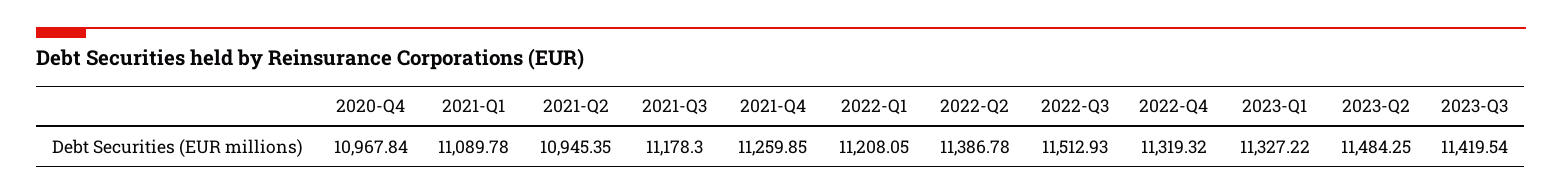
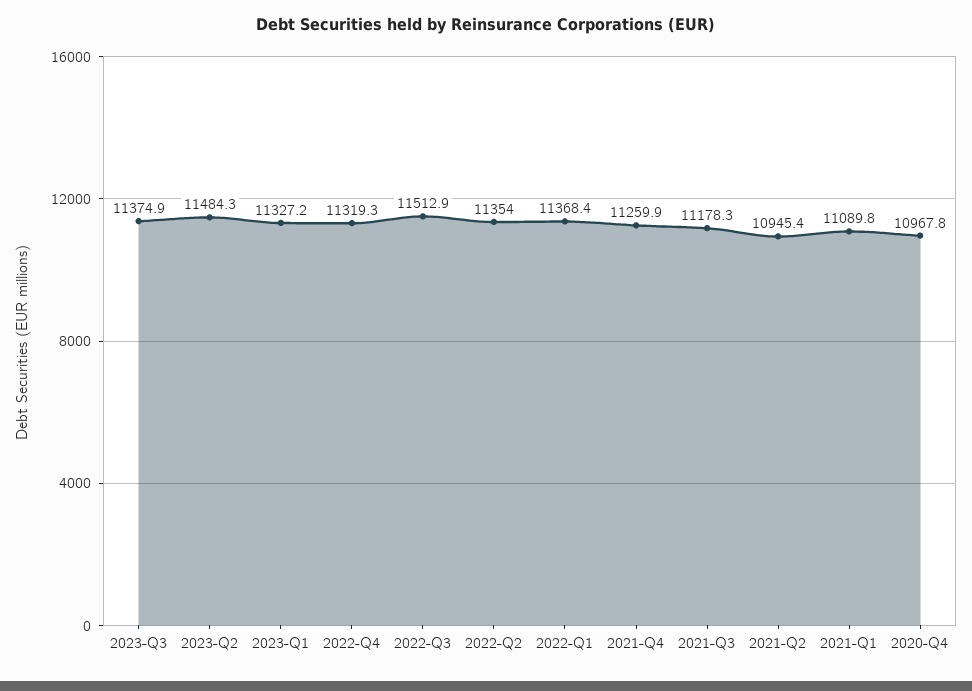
  {
    "2020-Q4": 10967.84,
    "2021-Q1": 11089.78,
    "2021-Q2": 10945.35,
    "2021-Q3": 11178.3,
    "2021-Q4": 11259.85,
-   "2022-Q1": 11208.05,
+   "2022-Q1": 11368.4,
-   "2022-Q2": 11386.78,
+   "2022-Q2": 11354,
    "2022-Q3": 11512.93,
    "2022-Q4": 11319.32,
    "2023-Q1": 11327.22,
    "2023-Q2": 11484.25,
-   "2023-Q3": 11419.54
+   "2023-Q3": 11374.9
  }

